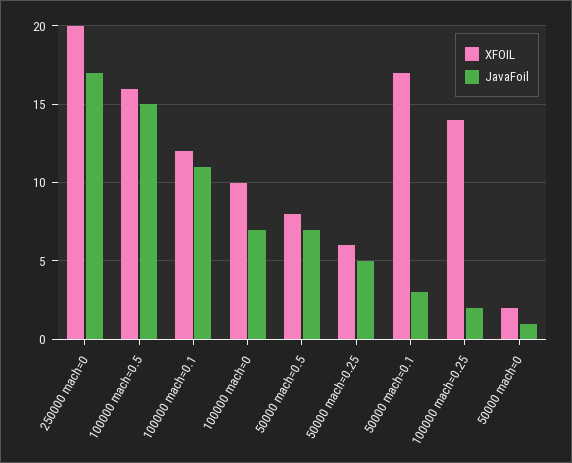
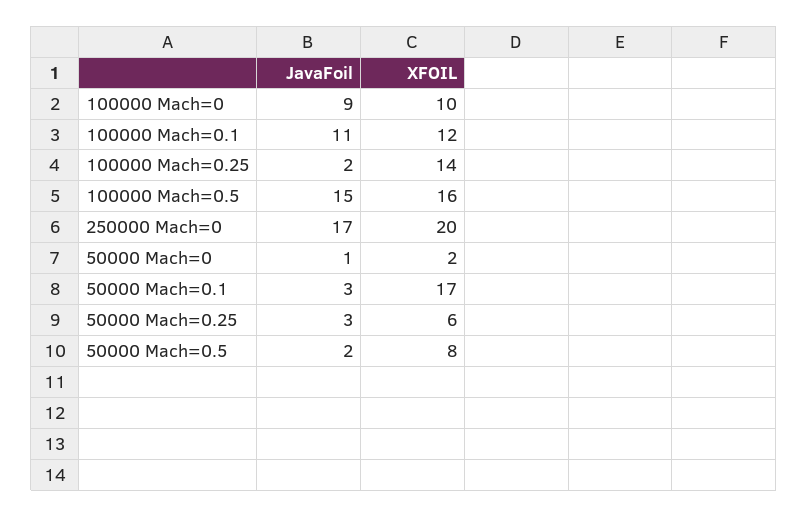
  {
    "XFOIL": {
      "250000 mach=0": 20,
      "100000 mach=0.5": 16,
      "100000 mach=0.1": 12,
      "100000 mach=0": 10,
      "50000 mach=0.5": 8,
      "50000 mach=0.25": 6,
      "50000 mach=0.1": 17,
      "100000 mach=0.25": 14,
      "50000 mach=0": 2
    },
    "JavaFoil": {
      "250000 mach=0": 17,
      "100000 mach=0.5": 15,
      "100000 mach=0.1": 11,
-     "100000 mach=0": 7,
+     "100000 mach=0": 9,
-     "50000 mach=0.5": 7,
+     "50000 mach=0.5": 2,
-     "50000 mach=0.25": 5,
+     "50000 mach=0.25": 3,
      "50000 mach=0.1": 3,
      "100000 mach=0.25": 2,
      "50000 mach=0": 1
    }
  }

